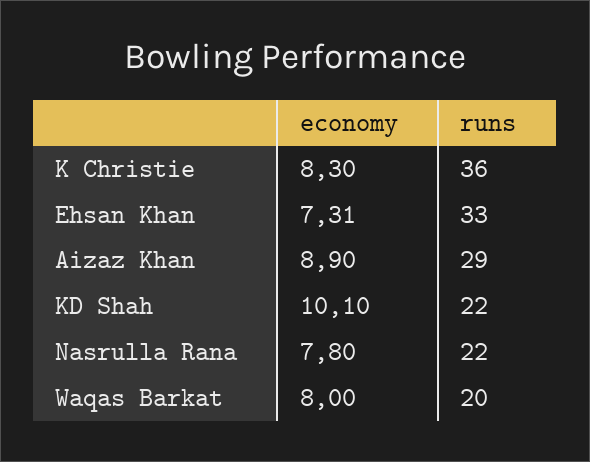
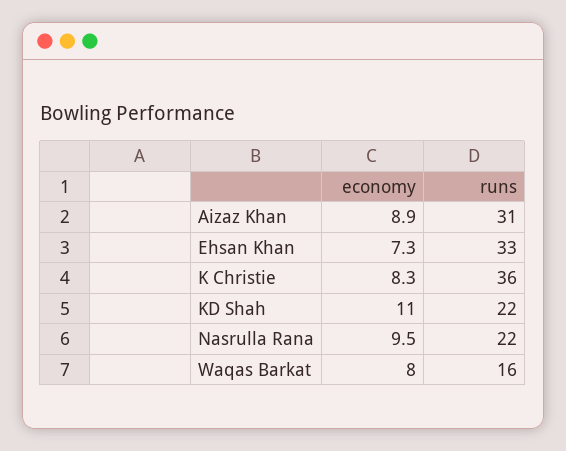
  {
    "economy": {
      "K Christie": 8.3,
      "Ehsan Khan": 7.31,
      "Aizaz Khan": 8.9,
-     "KD Shah": 10.1,
+     "KD Shah": 11,
-     "Nasrulla Rana": 7.8,
+     "Nasrulla Rana": 9.5,
      "Waqas Barkat": 8
    },
    "runs": {
      "K Christie": 36,
      "Ehsan Khan": 33,
-     "Aizaz Khan": 29,
+     "Aizaz Khan": 31,
      "KD Shah": 22,
      "Nasrulla Rana": 22,
-     "Waqas Barkat": 20
+     "Waqas Barkat": 16
    }
  }

